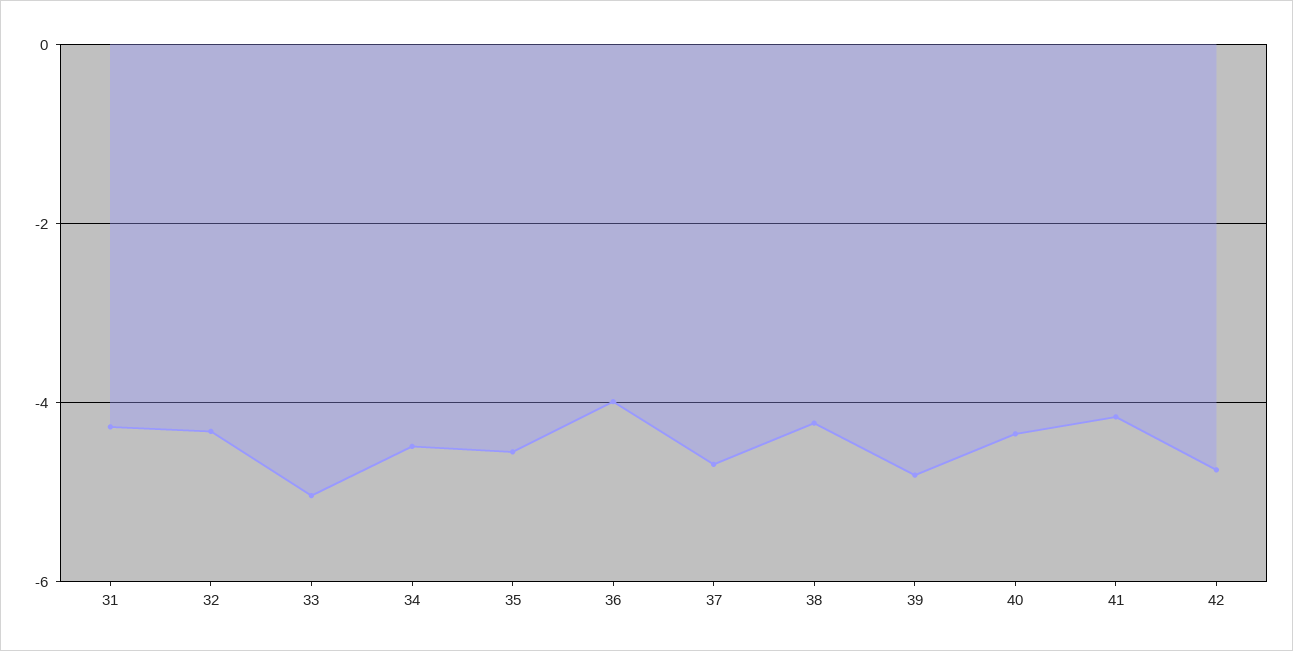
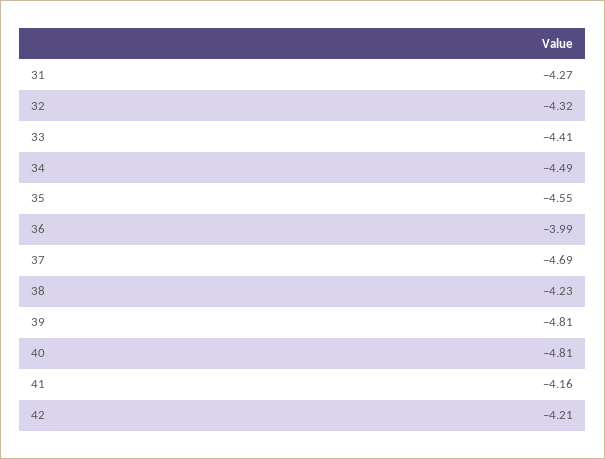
  {
    "31": -4.27,
    "32": -4.32,
-   "33": -5,
+   "33": -4.41,
    "34": -4.49,
    "35": -4.55,
    "36": -3.99,
    "37": -4.69,
    "38": -4.23,
    "39": -4.81,
-   "40": -4.4,
+   "40": -4.81,
    "41": -4.16,
-   "42": -4.8
+   "42": -4.21
  }

